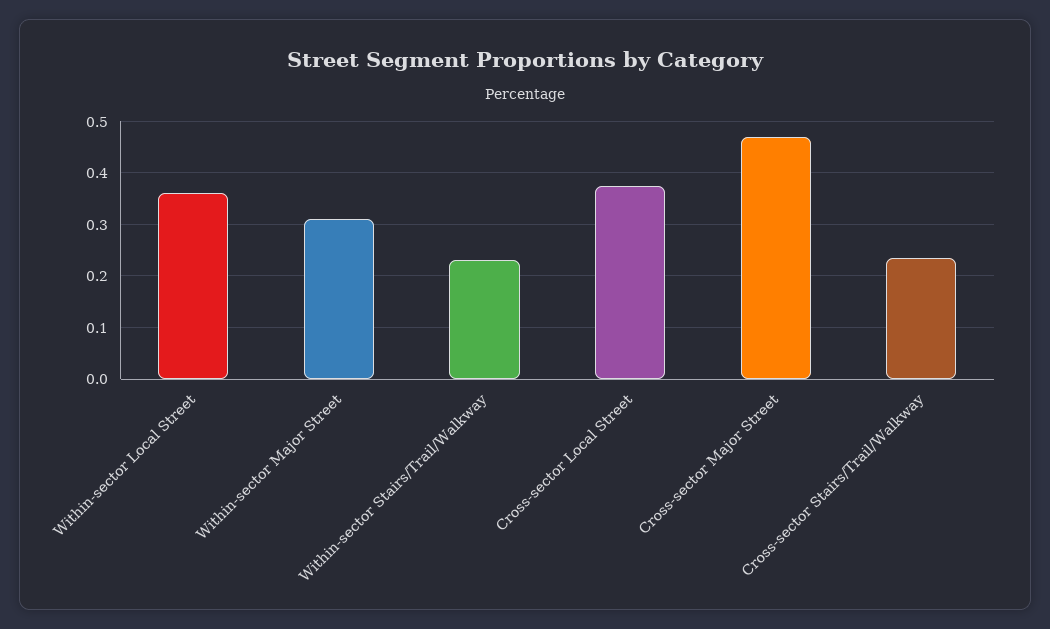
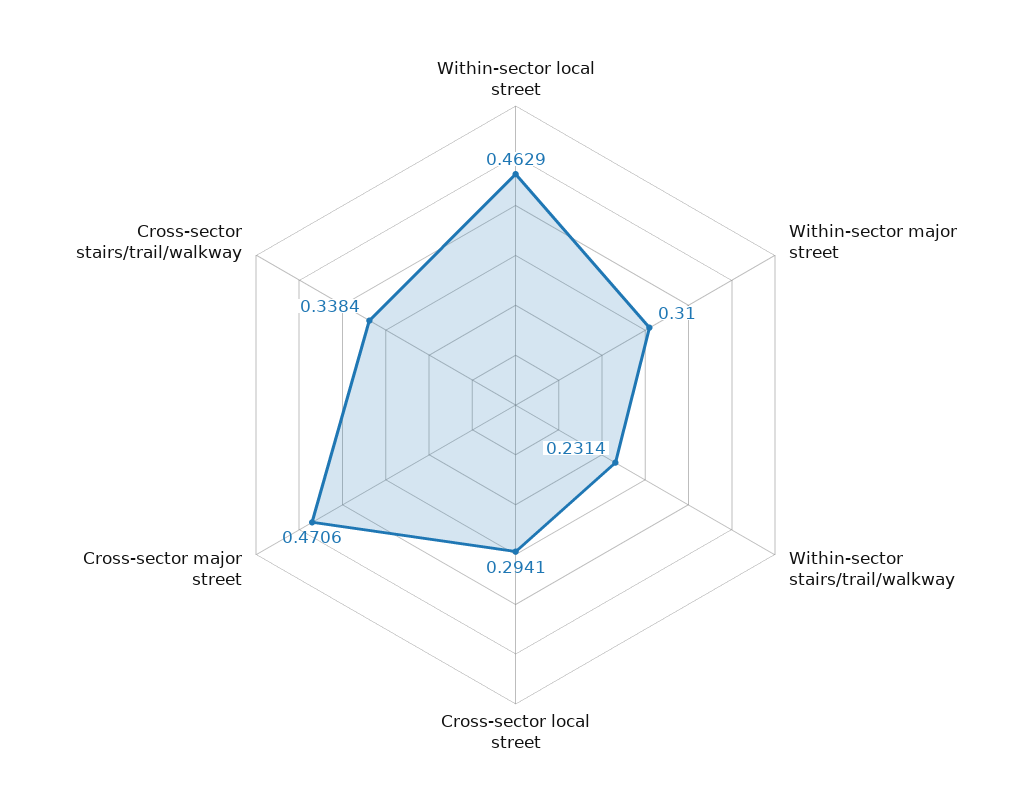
  {
-   "Within-sector Local Street": 0.36,
+   "Within-sector Local Street": 0.4629,
    "Within-sector Major Street": 0.31,
    "Within-sector Stairs/Trail/Walkway": 0.2314,
-   "Cross-sector Local Street": 0.38,
+   "Cross-sector Local Street": 0.2941,
    "Cross-sector Major Street": 0.4706,
-   "Cross-sector Stairs/Trail/Walkway": 0.24
+   "Cross-sector Stairs/Trail/Walkway": 0.3384
  }

